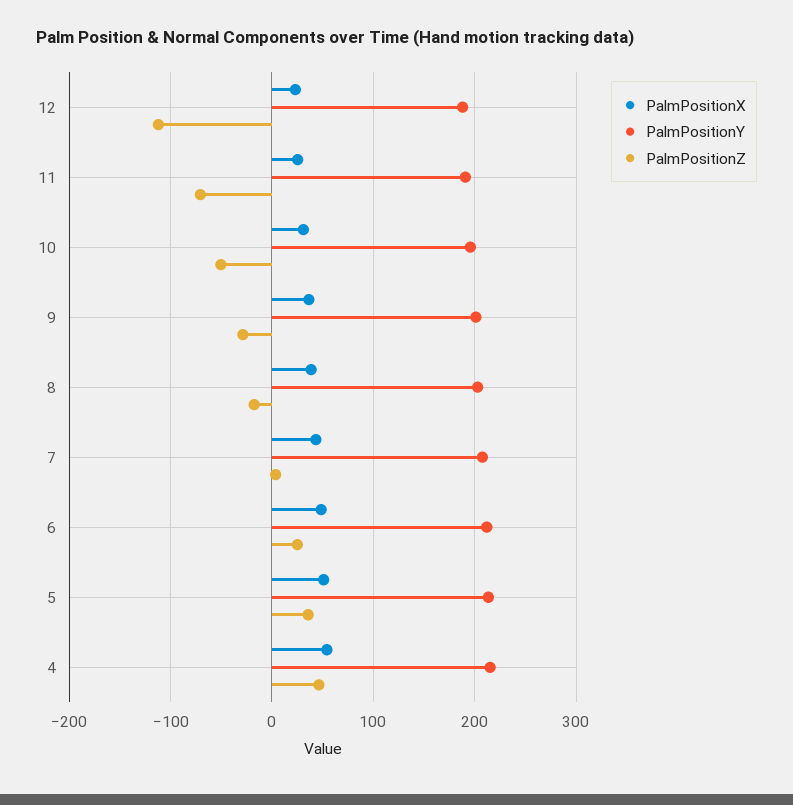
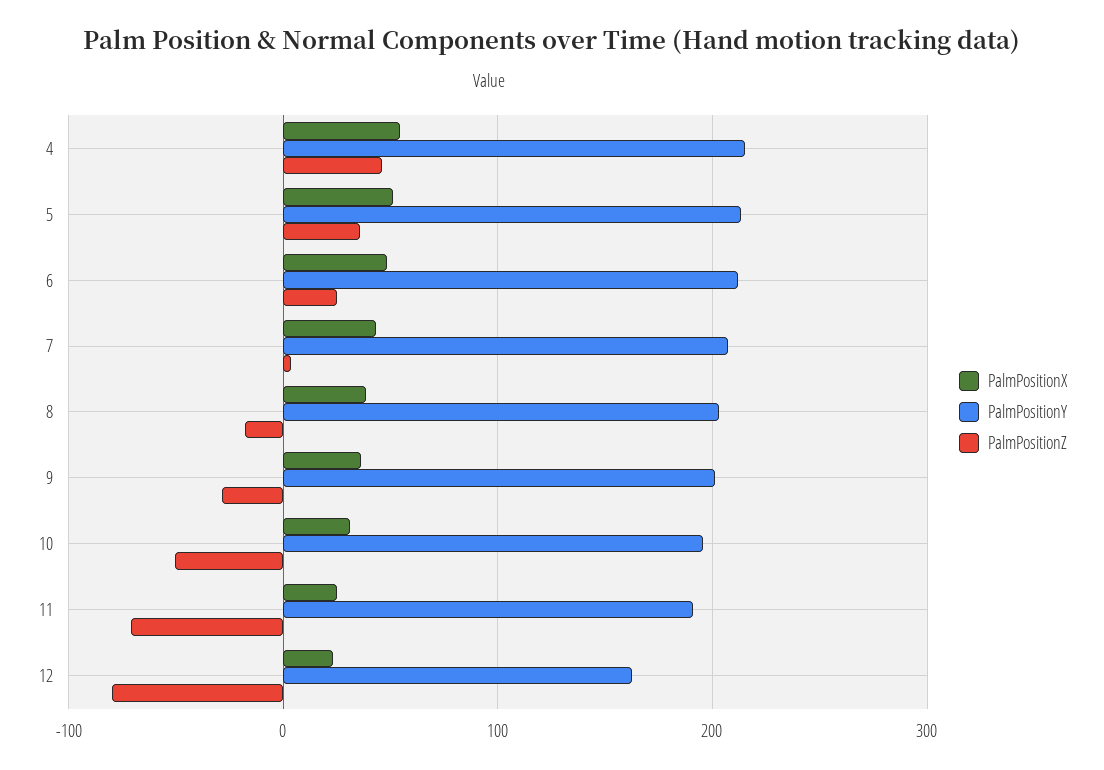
  {
    "PalmPositionX": {
      "12": 20,
      "11": 30,
      "10": 30,
      "9": 40,
      "8": 40,
      "7": 40,
      "6": 50,
      "5": 50,
      "4": 50
    },
    "PalmPositionY": {
-     "12": 190,
+     "12": 160,
      "11": 190,
      "10": 200,
      "9": 200,
      "8": 200,
      "7": 210,
      "6": 210,
      "5": 210,
      "4": 220
    },
    "PalmPositionZ": {
-     "12": -110,
+     "12": -80,
      "11": -70,
      "10": -50,
      "9": -30,
      "8": -20,
      "7": 0,
      "6": 30,
      "5": 40,
      "4": 50
    }
  }

